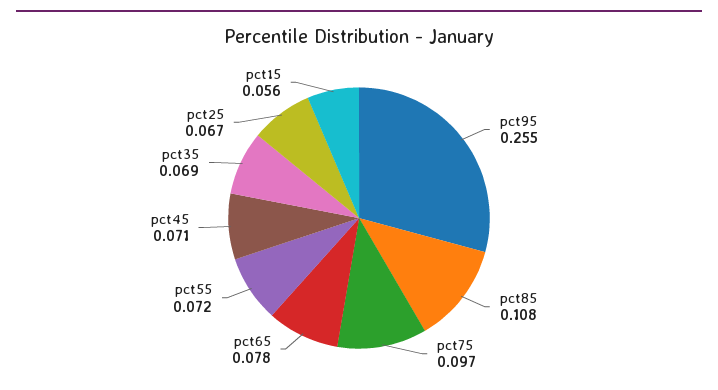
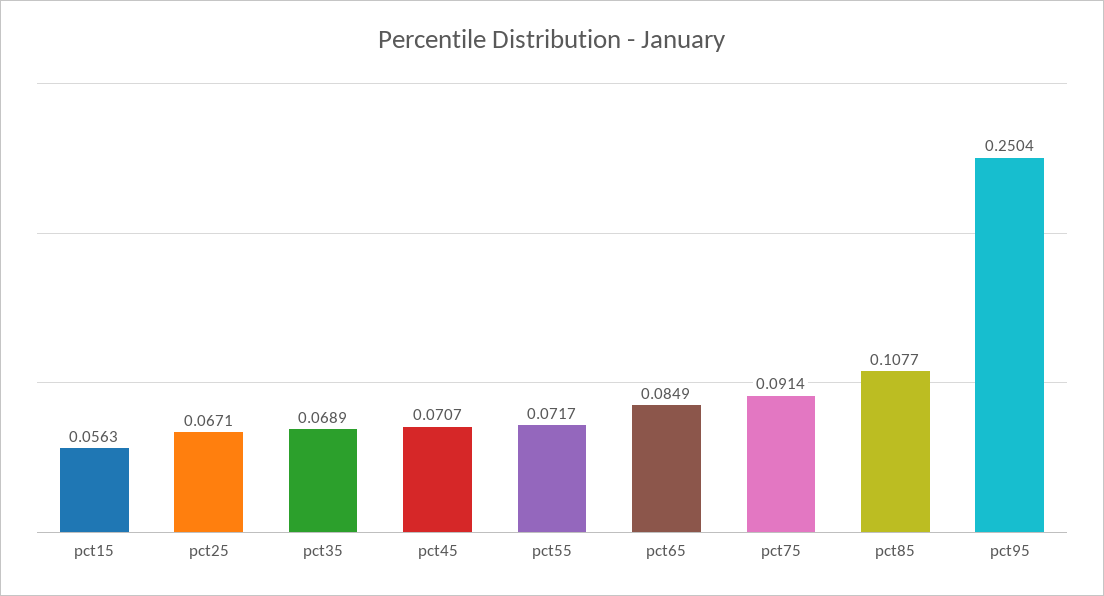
  {
-   "pct95": 0.255,
+   "pct95": 0.2504,
    "pct85": 0.1077,
-   "pct75": 0.097,
+   "pct75": 0.0914,
-   "pct65": 0.078,
+   "pct65": 0.0849,
    "pct55": 0.0717,
    "pct45": 0.0707,
    "pct35": 0.0689,
    "pct25": 0.0671,
    "pct15": 0.0563
  }

